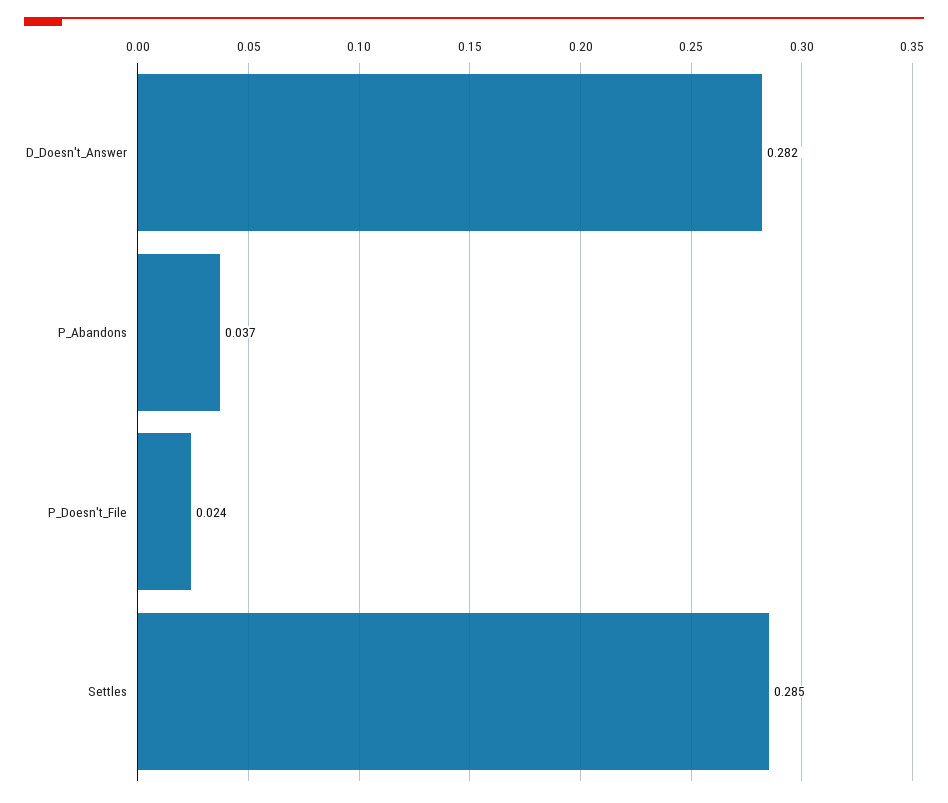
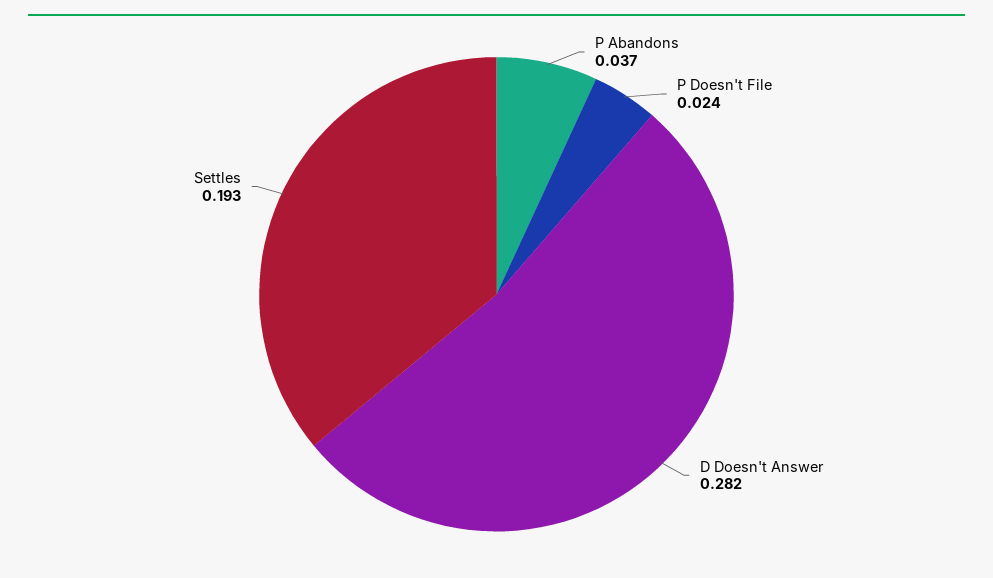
  {
    "D_Doesn't_Answer": 0.282,
    "P_Abandons": 0.037,
    "P_Doesn't_File": 0.024,
-   "Settles": 0.285
+   "Settles": 0.193
  }

